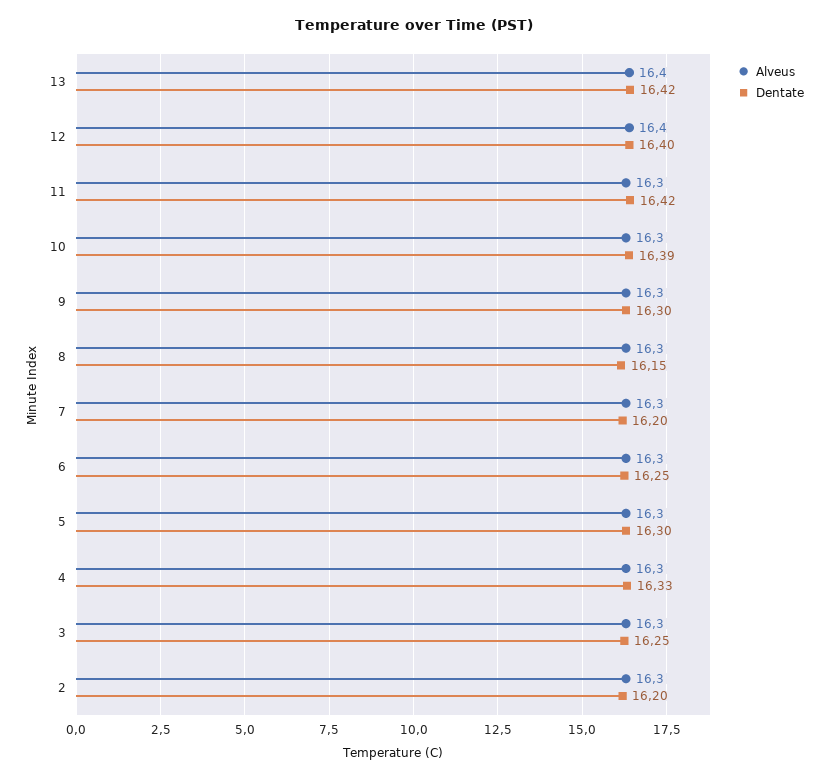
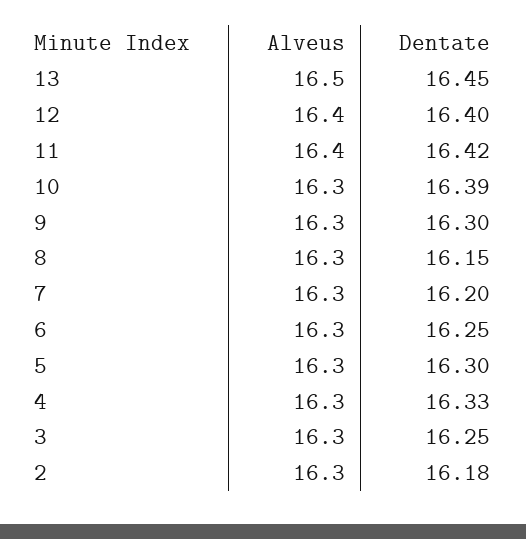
  {
    "Alveus": {
-     "13": 16.4,
+     "13": 16.5,
      "12": 16.4,
-     "11": 16.3,
+     "11": 16.4,
      "10": 16.3,
      "9": 16.3,
      "8": 16.3,
      "7": 16.3,
      "6": 16.3,
      "5": 16.3,
      "4": 16.3,
      "3": 16.3,
      "2": 16.3
    },
    "Dentate": {
-     "13": 16.42,
+     "13": 16.45,
      "12": 16.4,
      "11": 16.42,
      "10": 16.39,
      "9": 16.3,
      "8": 16.15,
      "7": 16.2,
      "6": 16.25,
      "5": 16.3,
      "4": 16.33,
      "3": 16.25,
-     "2": 16.2
+     "2": 16.18
    }
  }

